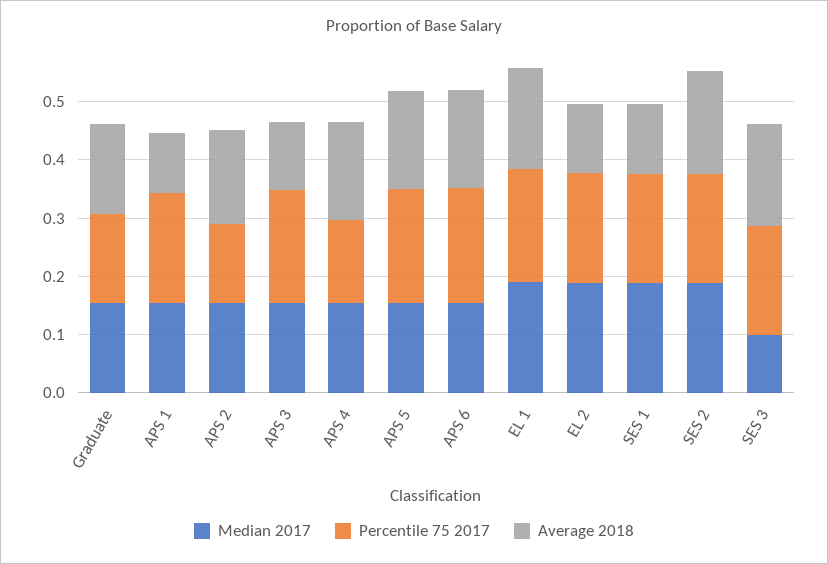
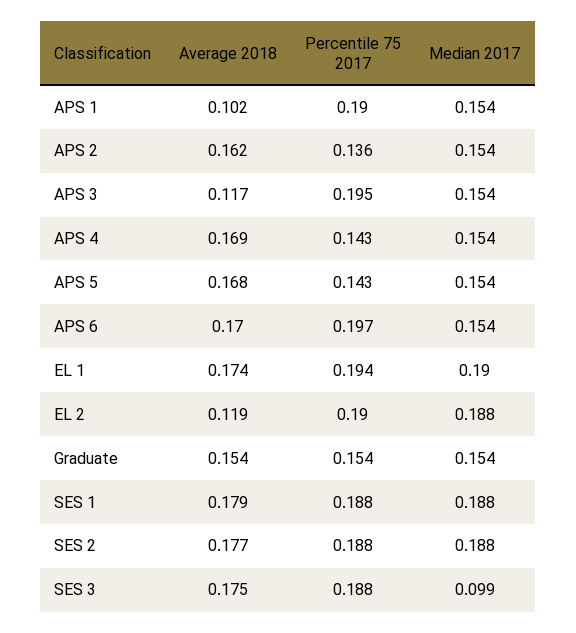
  {
    "Median 2017": {
      "Graduate": 0.154,
      "APS 1": 0.154,
      "APS 2": 0.154,
      "APS 3": 0.154,
      "APS 4": 0.154,
      "APS 5": 0.154,
      "APS 6": 0.154,
      "EL 1": 0.19,
      "EL 2": 0.188,
      "SES 1": 0.188,
      "SES 2": 0.188,
      "SES 3": 0.099
    },
    "Percentile 75 2017": {
      "Graduate": 0.154,
      "APS 1": 0.19,
      "APS 2": 0.136,
      "APS 3": 0.195,
      "APS 4": 0.143,
-     "APS 5": 0.2,
+     "APS 5": 0.143,
      "APS 6": 0.197,
      "EL 1": 0.194,
      "EL 2": 0.19,
      "SES 1": 0.188,
      "SES 2": 0.188,
      "SES 3": 0.188
    },
    "Average 2018": {
      "Graduate": 0.154,
      "APS 1": 0.102,
      "APS 2": 0.162,
      "APS 3": 0.117,
      "APS 4": 0.169,
      "APS 5": 0.168,
      "APS 6": 0.17,
      "EL 1": 0.174,
      "EL 2": 0.119,
-     "SES 1": 0.12,
+     "SES 1": 0.179,
      "SES 2": 0.177,
      "SES 3": 0.175
    }
  }

